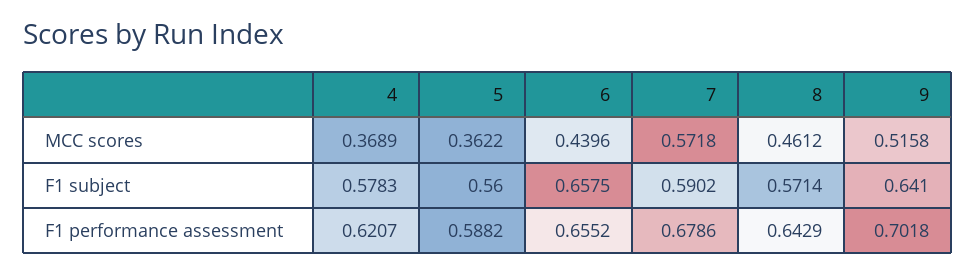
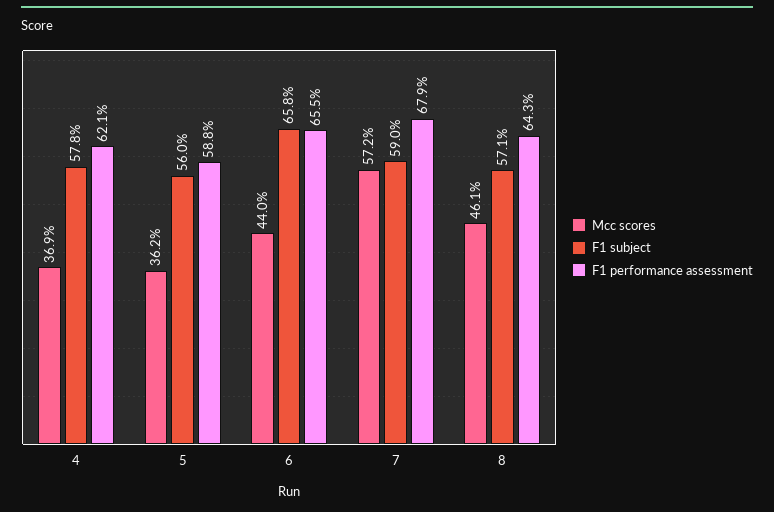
  {
    "MCC scores": {
      "4": 0.3689,
      "5": 0.3622,
      "6": 0.4396,
      "7": 0.5718,
-     "8": 0.4612,
+     "8": 0.4612
-     "9": 0.5158
    },
    "F1 subject": {
      "4": 0.5783,
      "5": 0.56,
      "6": 0.6575,
      "7": 0.5902,
-     "8": 0.5714,
+     "8": 0.5714
-     "9": 0.641
    },
    "F1 performance assessment": {
      "4": 0.6207,
      "5": 0.5882,
      "6": 0.6552,
      "7": 0.6786,
-     "8": 0.6429,
+     "8": 0.6429
-     "9": 0.7018
    }
  }

